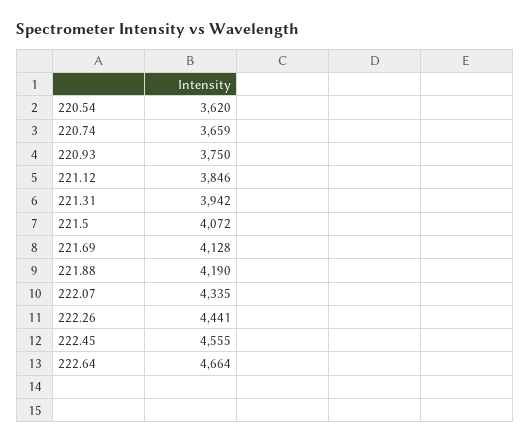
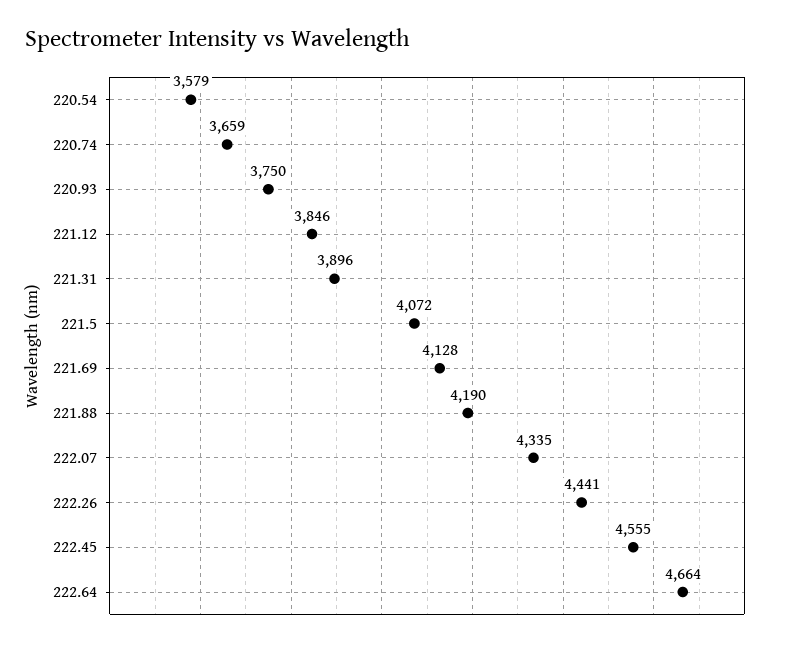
  {
-   "220.54": 3620,
+   "220.54": 3579,
    "220.74": 3659,
    "220.93": 3750,
    "221.12": 3846,
-   "221.31": 3942,
+   "221.31": 3896,
    "221.5": 4072,
    "221.69": 4128,
    "221.88": 4190,
    "222.07": 4335,
    "222.26": 4441,
    "222.45": 4555,
    "222.64": 4664
  }

